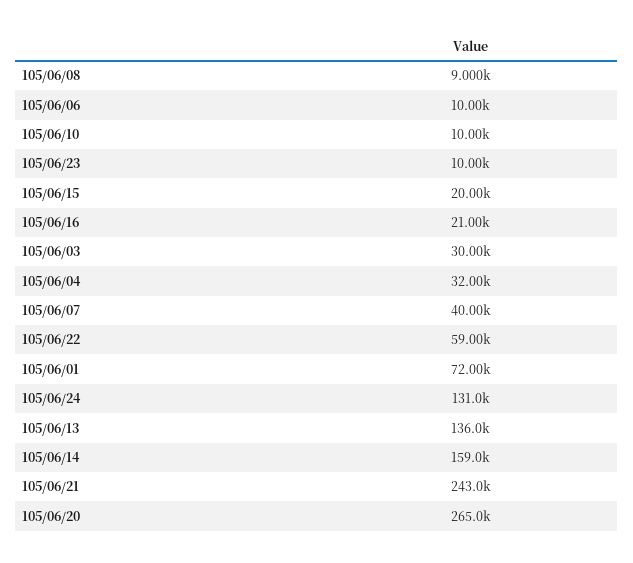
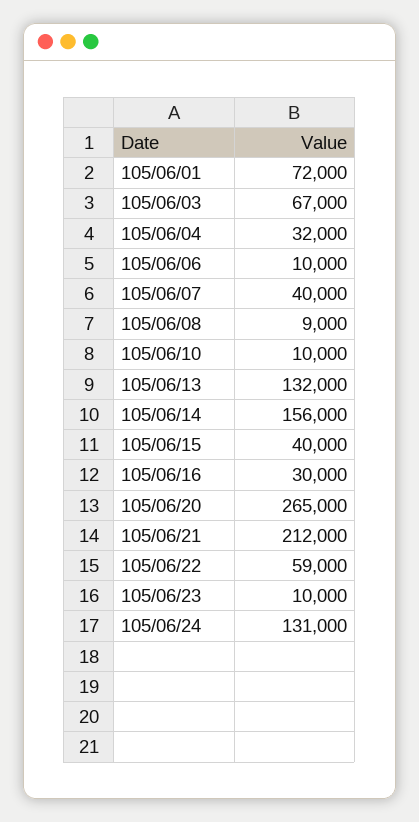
  {
    "105/06/08": 9000,
    "105/06/06": 10000,
    "105/06/10": 10000,
    "105/06/23": 10000,
-   "105/06/15": 20000,
+   "105/06/15": 40000,
-   "105/06/16": 21000,
+   "105/06/16": 30000,
-   "105/06/03": 30000,
+   "105/06/03": 67000,
    "105/06/04": 32000,
    "105/06/07": 40000,
    "105/06/22": 59000,
    "105/06/01": 72000,
    "105/06/24": 131000,
-   "105/06/13": 136000,
+   "105/06/13": 132000,
-   "105/06/14": 159000,
+   "105/06/14": 156000,
-   "105/06/21": 243000,
+   "105/06/21": 212000,
    "105/06/20": 265000
  }

